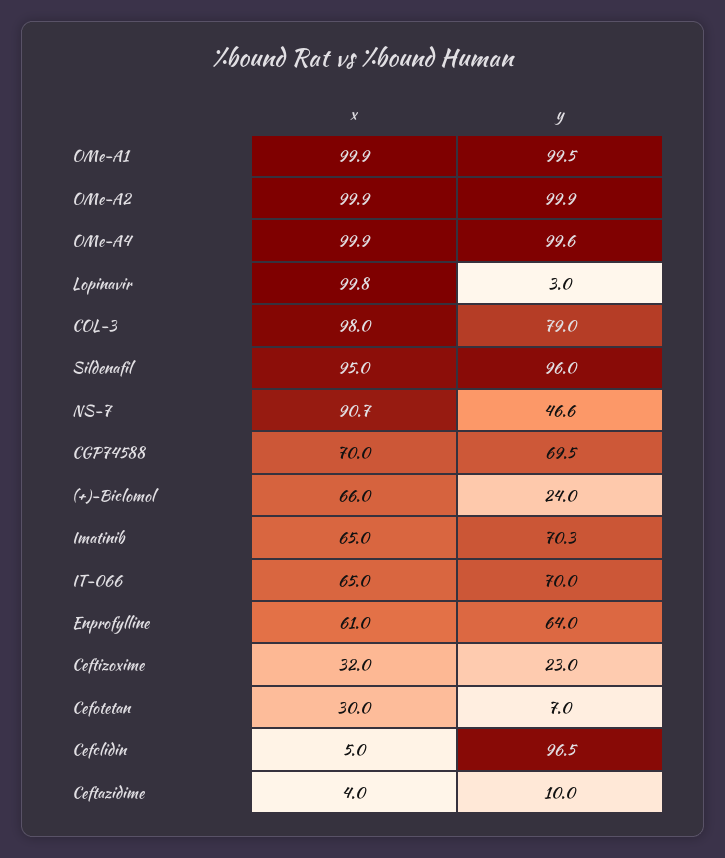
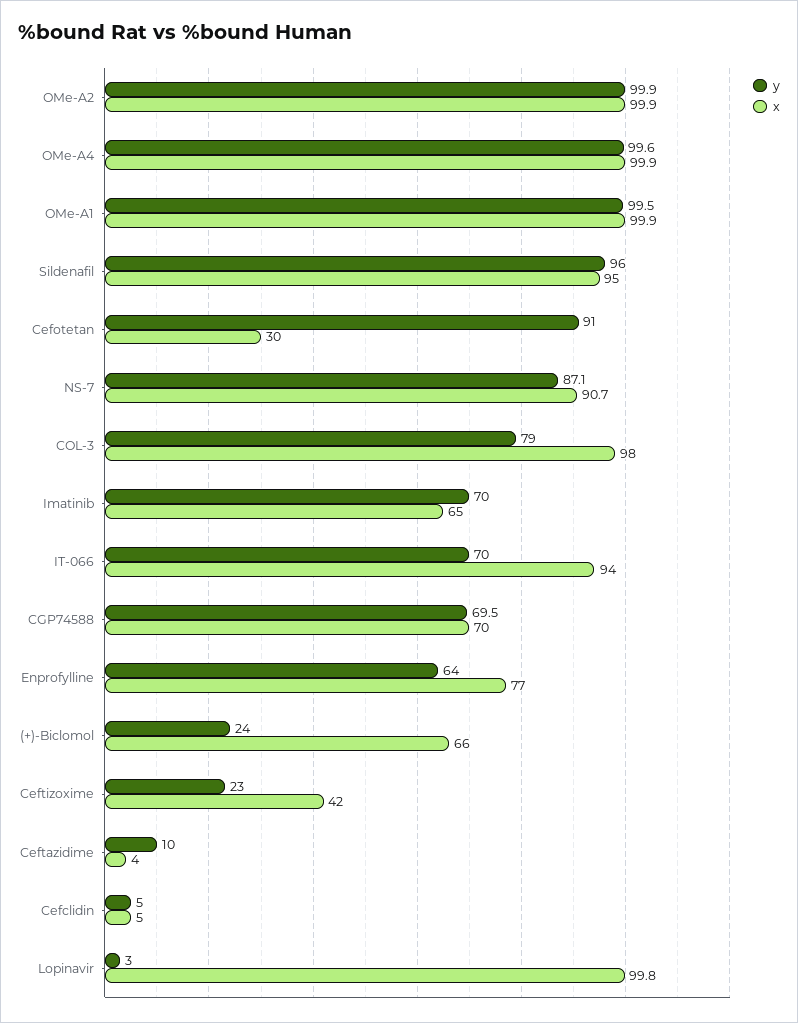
  {
    "x": {
      "OMe-A1": 99.9,
      "OMe-A2": 99.9,
      "OMe-A4": 99.9,
      "Lopinavir": 99.8,
      "COL-3": 98,
      "Sildenafil": 95,
      "NS-7": 90.7,
      "CGP74588": 70,
      "(+)-Biclomol": 66,
      "Imatinib": 65,
-     "IT-066": 65,
+     "IT-066": 94,
-     "Enprofylline": 61,
+     "Enprofylline": 77,
-     "Ceftizoxime": 32,
+     "Ceftizoxime": 42,
      "Cefotetan": 30,
      "Cefclidin": 5,
      "Ceftazidime": 4
    },
    "y": {
      "OMe-A1": 99.5,
      "OMe-A2": 99.9,
      "OMe-A4": 99.6,
      "Lopinavir": 3,
      "COL-3": 79,
      "Sildenafil": 96,
-     "NS-7": 46.6,
+     "NS-7": 87.1,
      "CGP74588": 69.5,
      "(+)-Biclomol": 24,
-     "Imatinib": 70.3,
+     "Imatinib": 70,
      "IT-066": 70,
      "Enprofylline": 64,
      "Ceftizoxime": 23,
-     "Cefotetan": 7,
+     "Cefotetan": 91,
-     "Cefclidin": 96.5,
+     "Cefclidin": 5,
      "Ceftazidime": 10
    }
  }

